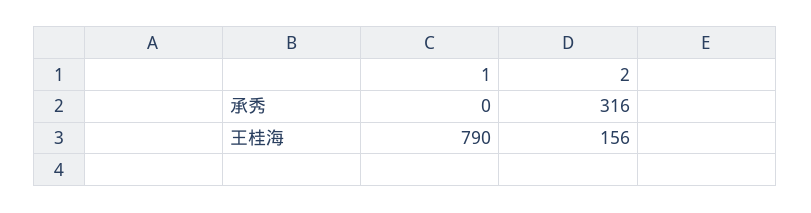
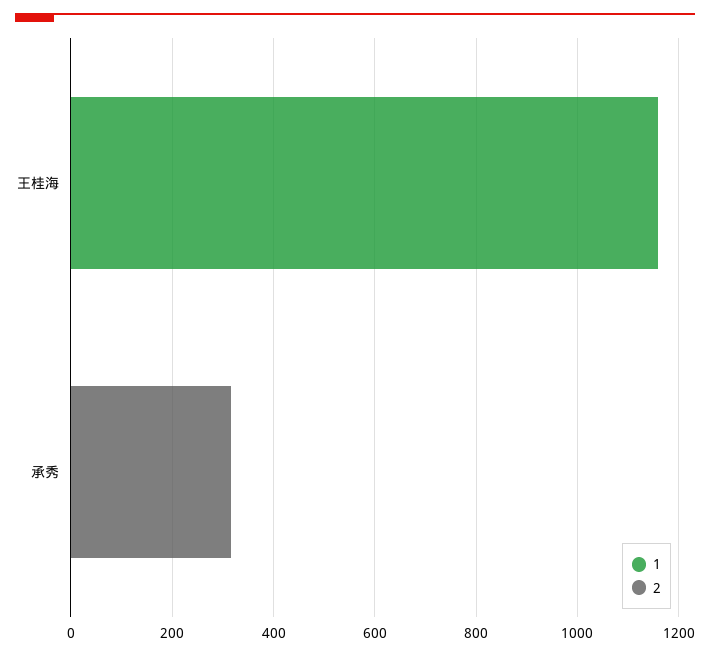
  {
    "1": {
      "承秀": 0,
-     "王桂海": 790
+     "王桂海": 1150
    },
    "2": {
      "承秀": 316,
-     "王桂海": 156
+     "王桂海": 0
    }
  }

